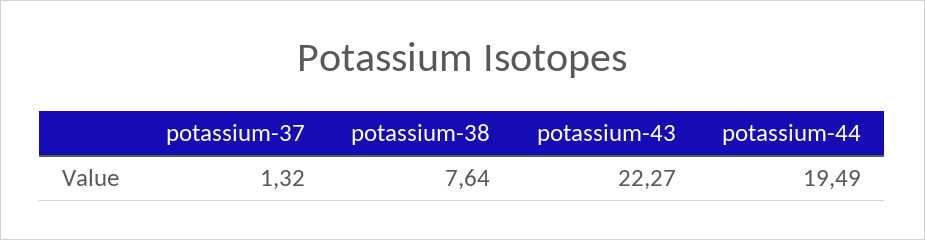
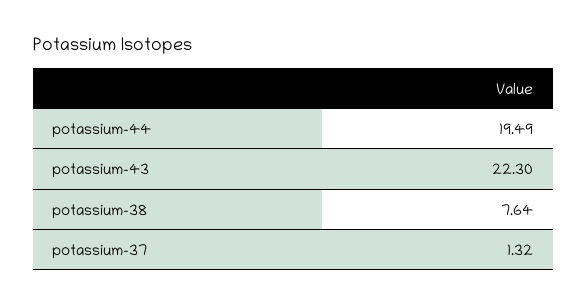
  {
    "potassium-37": 1.32,
    "potassium-38": 7.64,
-   "potassium-43": 22.27,
+   "potassium-43": 22.3,
    "potassium-44": 19.49
  }

